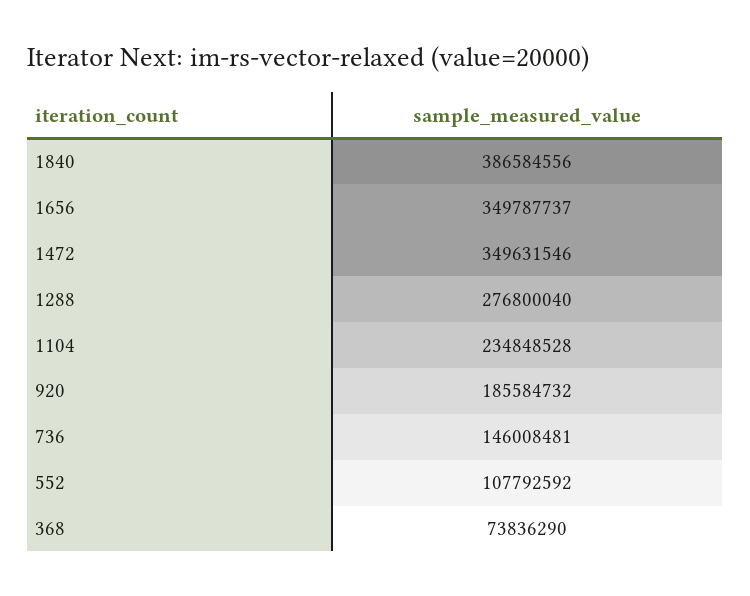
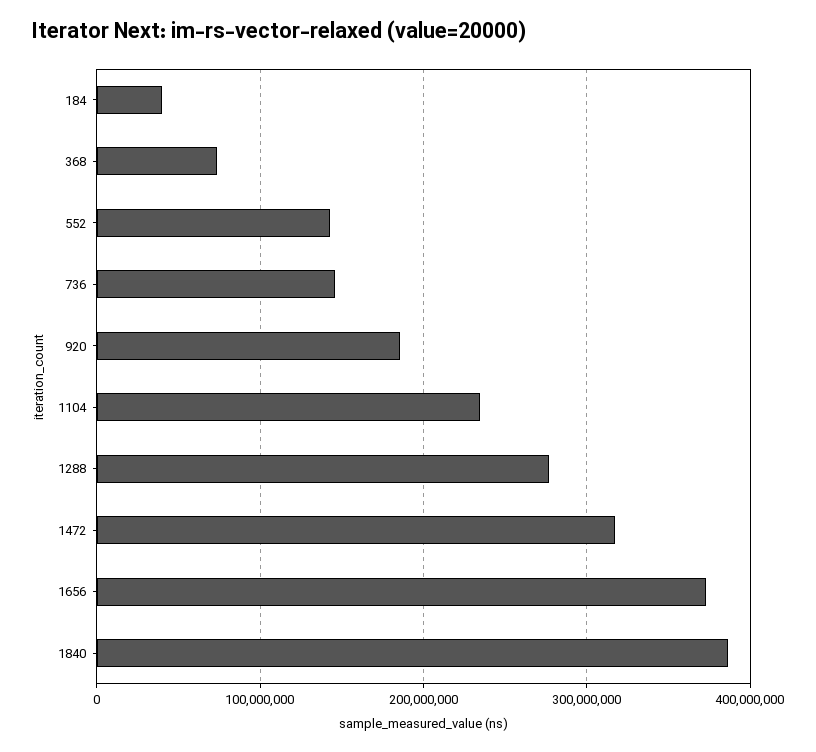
  {
    "1840": 386584556,
-   "1656": 349787737,
+   "1656": 370000000,
-   "1472": 349631546,
+   "1472": 320000000,
    "1288": 276800040,
    "1104": 234848528,
    "920": 185584732,
    "736": 146008481,
-   "552": 107792592,
+   "552": 140000000,
-   "368": 73836290
+   "368": 73836290,
+   "184": 40000000
  }

